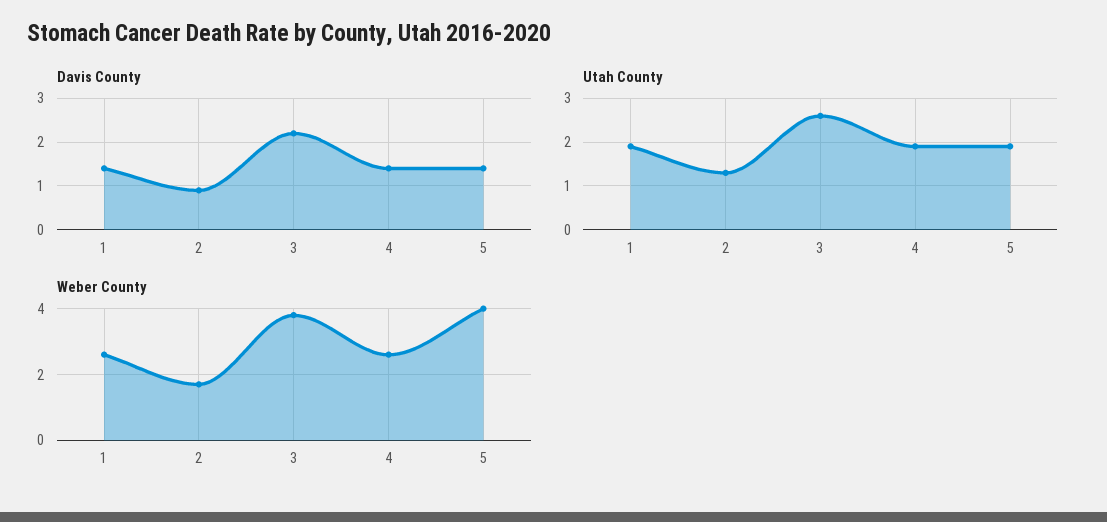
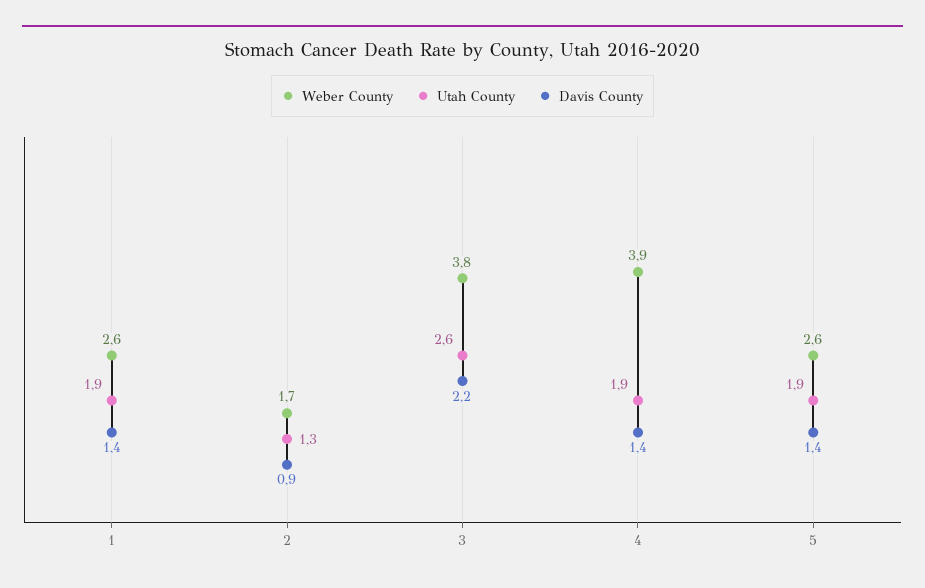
  {
    "Davis County": {
      "1": 1.4,
      "2": 0.9,
      "3": 2.2,
      "4": 1.4,
      "5": 1.4
    },
    "Utah County": {
      "1": 1.9,
      "2": 1.3,
      "3": 2.6,
      "4": 1.9,
      "5": 1.9
    },
    "Weber County": {
      "1": 2.6,
      "2": 1.7,
      "3": 3.8,
-     "4": 2.5,
+     "4": 3.9,
-     "5": 4
+     "5": 2.6
    }
  }

